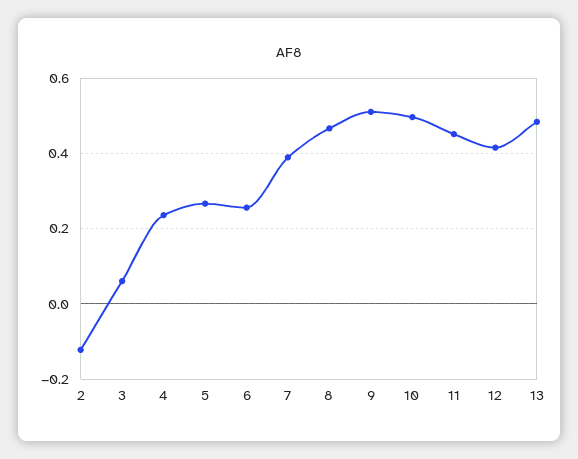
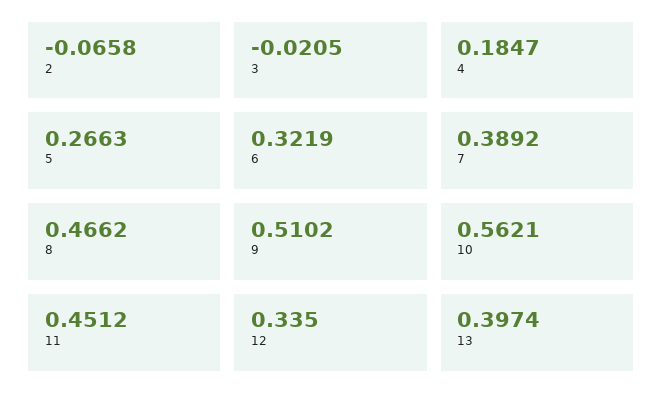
  {
-   "2": -0.12,
+   "2": -0.0658,
-   "3": 0.06,
+   "3": -0.0205,
-   "4": 0.24,
+   "4": 0.1847,
    "5": 0.2663,
-   "6": 0.26,
+   "6": 0.3219,
    "7": 0.3892,
    "8": 0.4662,
    "9": 0.5102,
-   "10": 0.5,
+   "10": 0.5621,
    "11": 0.4512,
-   "12": 0.42,
+   "12": 0.335,
-   "13": 0.48
+   "13": 0.3974
  }

